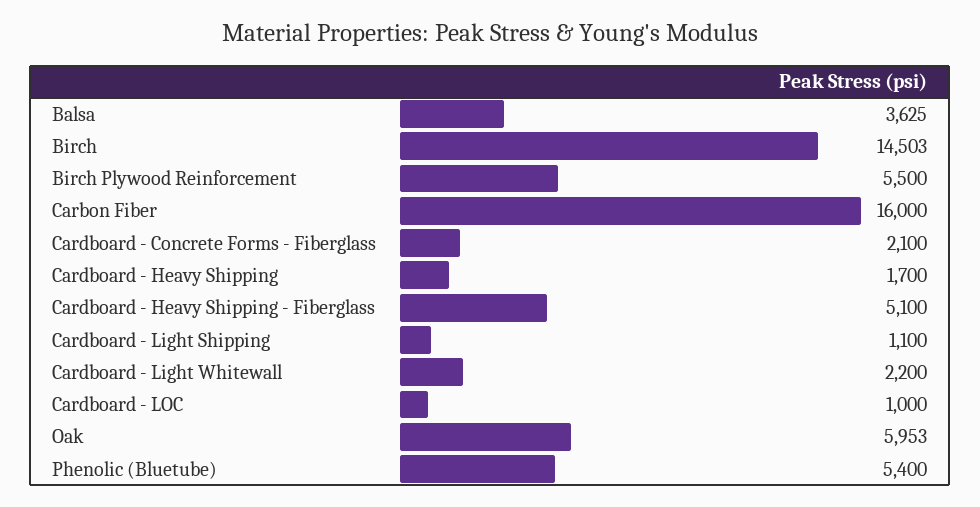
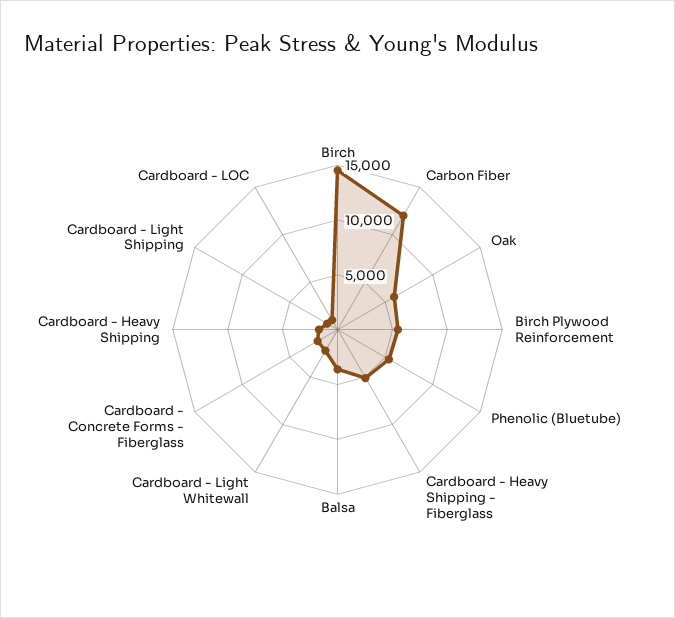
  {
    "Balsa": 3625,
    "Birch": 14503,
    "Birch Plywood Reinforcement": 5500,
-   "Carbon Fiber": 16000,
+   "Carbon Fiber": 12000,
    "Cardboard - Concrete Forms - Fiberglass": 2100,
    "Cardboard - Heavy Shipping": 1700,
    "Cardboard - Heavy Shipping - Fiberglass": 5100,
    "Cardboard - Light Shipping": 1100,
    "Cardboard - Light Whitewall": 2200,
    "Cardboard - LOC": 1000,
    "Oak": 5953,
    "Phenolic (Bluetube)": 5400
  }

